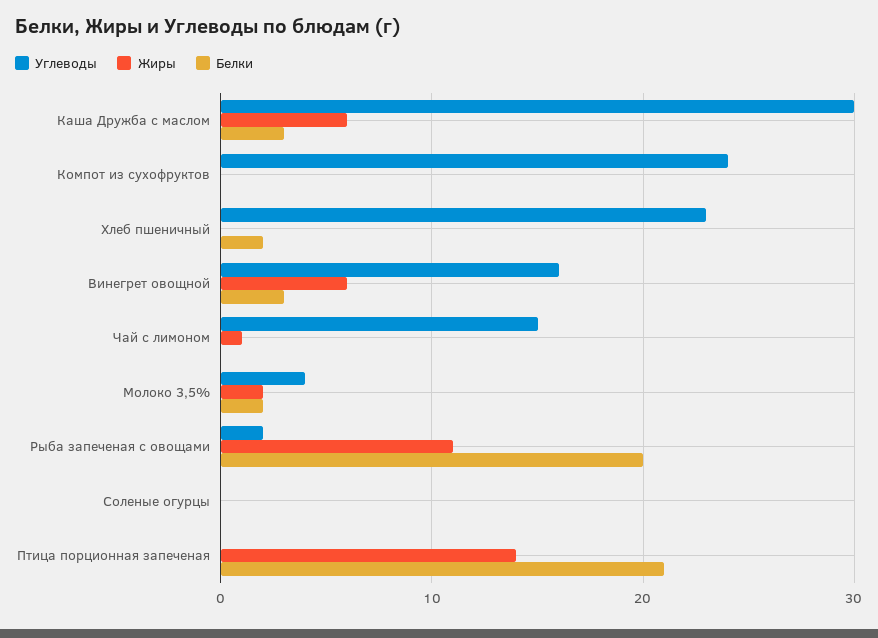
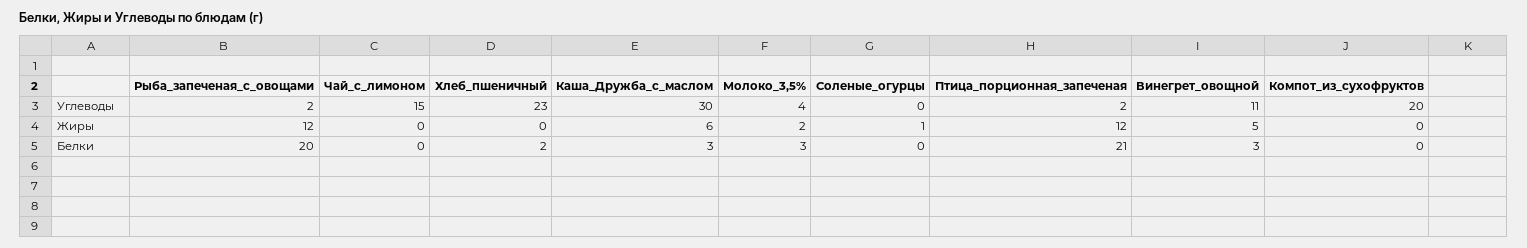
  {
    "Углеводы": {
      "Каша Дружба с маслом": 30,
-     "Компот из сухофруктов": 24,
+     "Компот из сухофруктов": 20,
      "Хлеб пшеничный": 23,
-     "Винегрет овощной": 16,
+     "Винегрет овощной": 11,
      "Чай с лимоном": 15,
      "Молоко 3,5%": 4,
      "Рыба запеченая с овощами": 2,
      "Соленые огурцы": 0,
-     "Птица порционная запеченая": 0
+     "Птица порционная запеченая": 2
    },
    "Жиры": {
      "Каша Дружба с маслом": 6,
      "Компот из сухофруктов": 0,
      "Хлеб пшеничный": 0,
-     "Винегрет овощной": 6,
+     "Винегрет овощной": 5,
-     "Чай с лимоном": 1,
+     "Чай с лимоном": 0,
      "Молоко 3,5%": 2,
-     "Рыба запеченая с овощами": 11,
+     "Рыба запеченая с овощами": 12,
-     "Соленые огурцы": 0,
+     "Соленые огурцы": 1,
-     "Птица порционная запеченая": 14
+     "Птица порционная запеченая": 12
    },
    "Белки": {
      "Каша Дружба с маслом": 3,
      "Компот из сухофруктов": 0,
      "Хлеб пшеничный": 2,
      "Винегрет овощной": 3,
      "Чай с лимоном": 0,
-     "Молоко 3,5%": 2,
+     "Молоко 3,5%": 3,
      "Рыба запеченая с овощами": 20,
      "Соленые огурцы": 0,
      "Птица порционная запеченая": 21
    }
  }

